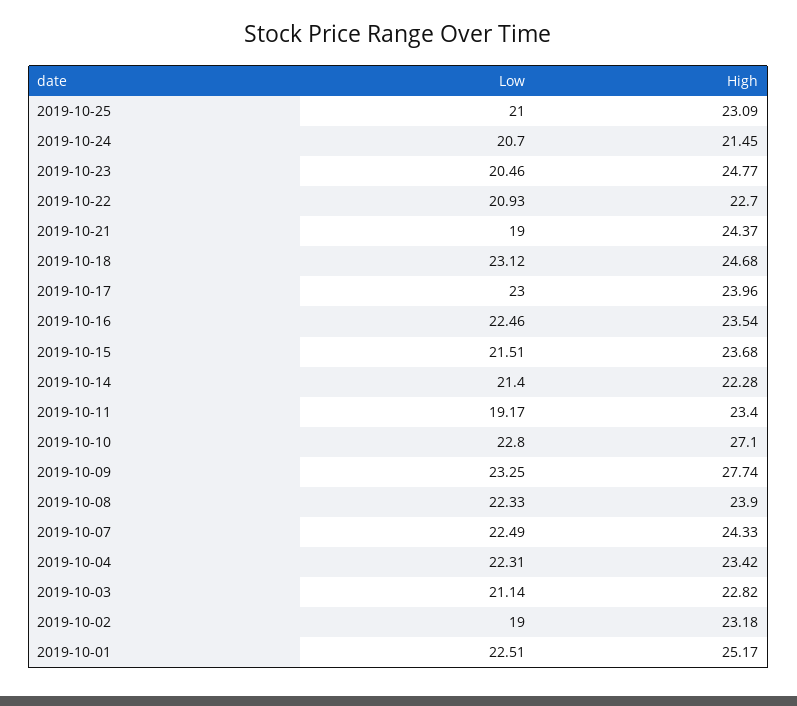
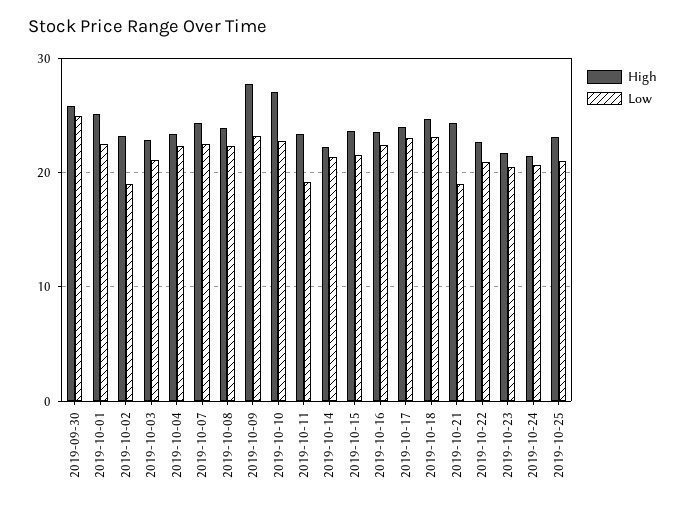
  {
    "Low": {
      "2019-10-25": 21,
      "2019-10-24": 20.7,
      "2019-10-23": 20.46,
      "2019-10-22": 20.93,
      "2019-10-21": 19,
      "2019-10-18": 23.12,
      "2019-10-17": 23,
      "2019-10-16": 22.46,
      "2019-10-15": 21.51,
      "2019-10-14": 21.4,
      "2019-10-11": 19.17,
      "2019-10-10": 22.8,
      "2019-10-09": 23.25,
      "2019-10-08": 22.33,
      "2019-10-07": 22.49,
      "2019-10-04": 22.31,
      "2019-10-03": 21.14,
      "2019-10-02": 19,
-     "2019-10-01": 22.51
+     "2019-10-01": 22.51,
+     "2019-09-30": 25
    },
    "High": {
      "2019-10-25": 23.09,
      "2019-10-24": 21.45,
-     "2019-10-23": 24.77,
+     "2019-10-23": 22,
      "2019-10-22": 22.7,
      "2019-10-21": 24.37,
      "2019-10-18": 24.68,
      "2019-10-17": 23.96,
      "2019-10-16": 23.54,
      "2019-10-15": 23.68,
      "2019-10-14": 22.28,
      "2019-10-11": 23.4,
      "2019-10-10": 27.1,
      "2019-10-09": 27.74,
      "2019-10-08": 23.9,
      "2019-10-07": 24.33,
      "2019-10-04": 23.42,
      "2019-10-03": 22.82,
      "2019-10-02": 23.18,
-     "2019-10-01": 25.17
+     "2019-10-01": 25.17,
+     "2019-09-30": 26
    }
  }

